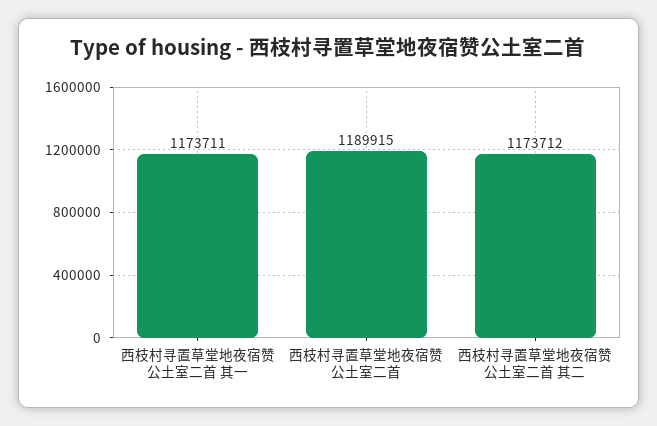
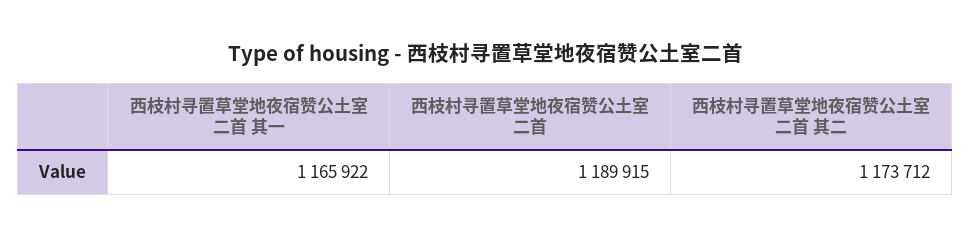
  {
-   "西枝村寻置草堂地夜宿赞公土室二首 其一": 1173711,
+   "西枝村寻置草堂地夜宿赞公土室二首 其一": 1165922,
    "西枝村寻置草堂地夜宿赞公土室二首": 1189915,
    "西枝村寻置草堂地夜宿赞公土室二首 其二": 1173712
  }

